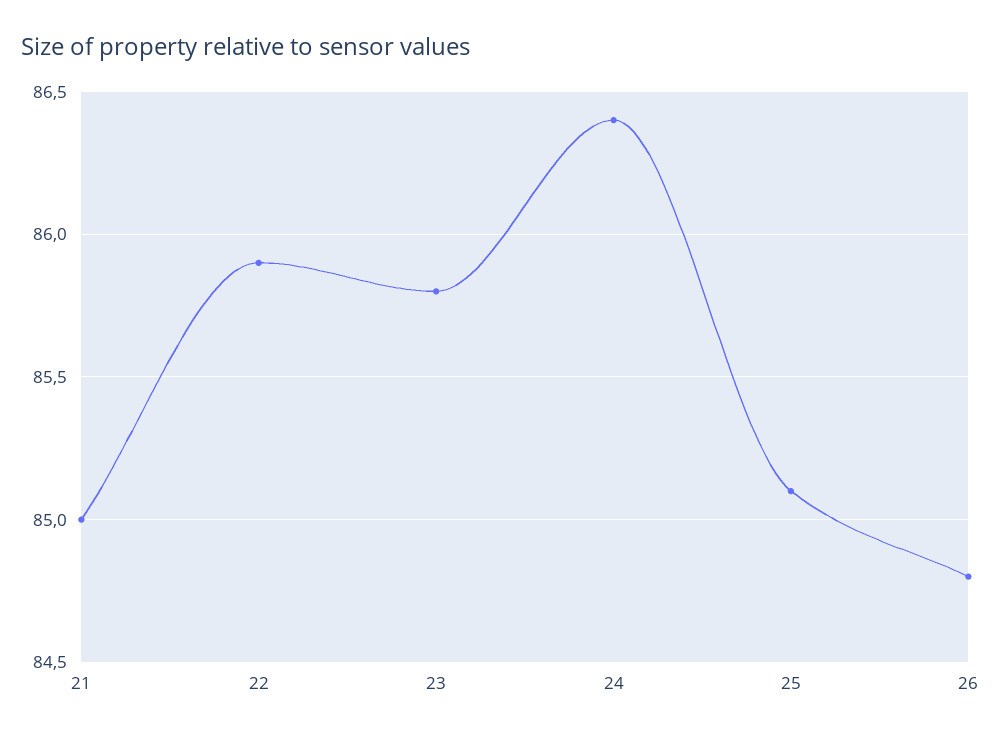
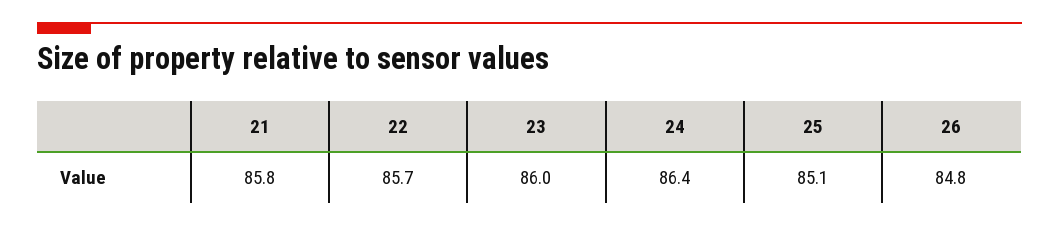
  {
-   "21": 85,
+   "21": 85.8,
-   "22": 85.9,
+   "22": 85.7,
-   "23": 85.8,
+   "23": 86,
    "24": 86.4,
    "25": 85.1,
    "26": 84.8
  }

